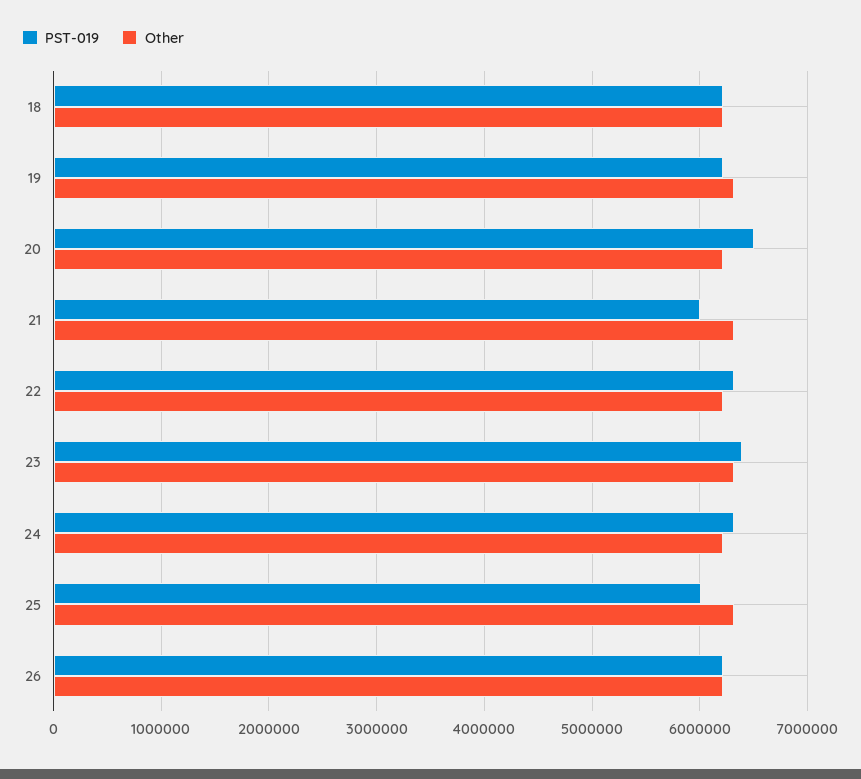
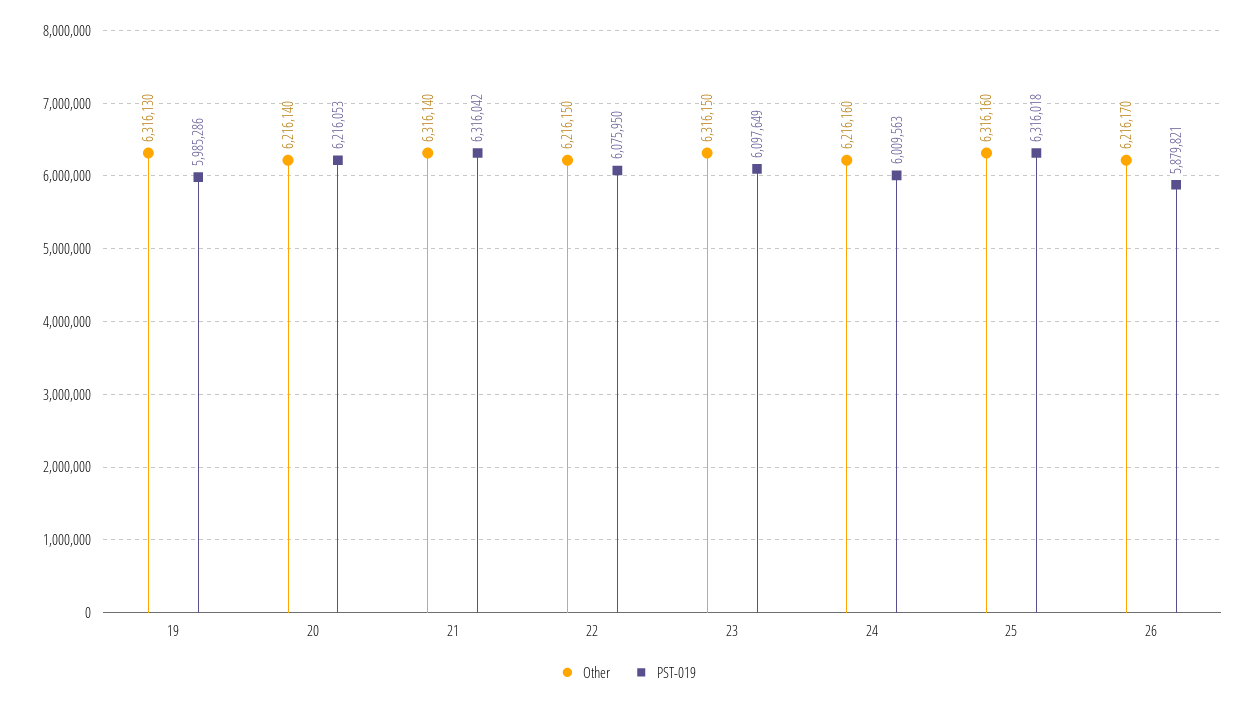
  {
    "PST-019": {
-     "18": 6200000,
-     "19": 6200000,
+     "19": 5985286,
-     "20": 6500000,
+     "20": 6216053,
-     "21": 6000000,
+     "21": 6316042,
-     "22": 6300000,
+     "22": 6075950,
-     "23": 6400000,
+     "23": 6097649,
-     "24": 6300000,
+     "24": 6009563,
-     "25": 6000000,
+     "25": 6316018,
-     "26": 6200000
+     "26": 5879821
    },
    "Other": {
-     "18": 6200000,
      "19": 6316130,
      "20": 6216140,
      "21": 6316140,
      "22": 6216150,
      "23": 6316150,
      "24": 6216160,
      "25": 6316160,
      "26": 6216170
    }
  }

